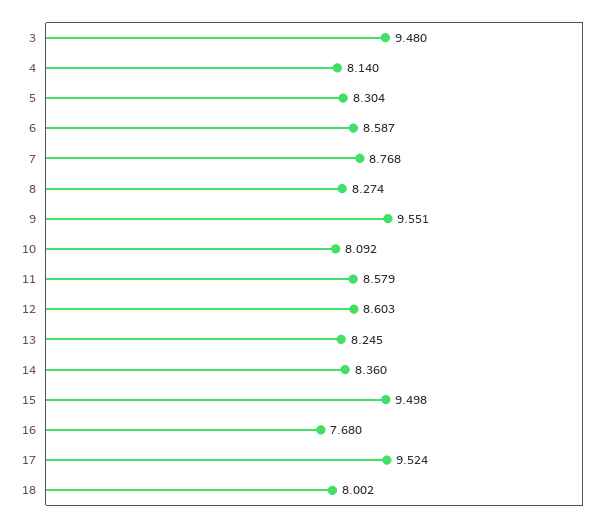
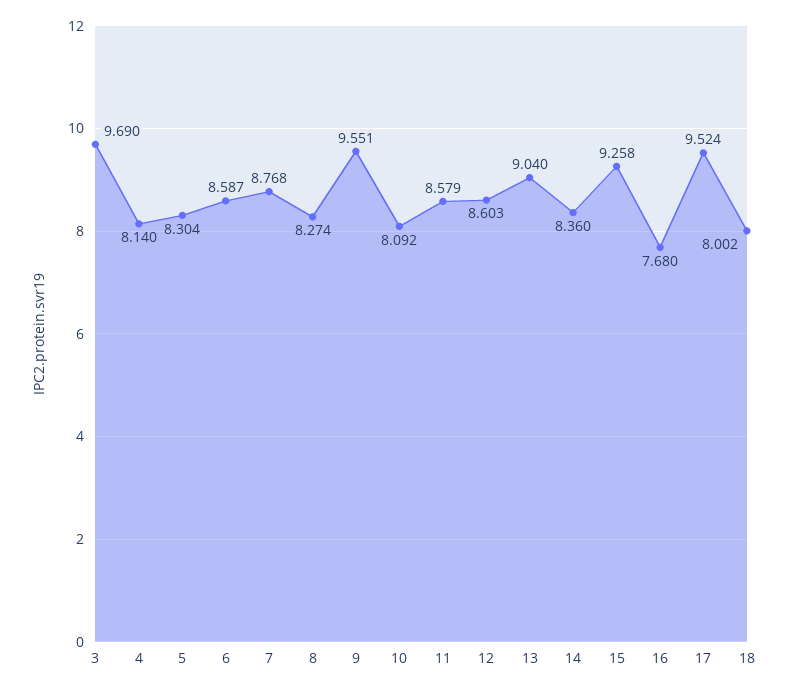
  {
-   "3": 9.48,
+   "3": 9.69,
    "4": 8.14,
    "5": 8.304,
    "6": 8.587,
    "7": 8.768,
    "8": 8.274,
    "9": 9.551,
    "10": 8.092,
    "11": 8.579,
    "12": 8.603,
-   "13": 8.245,
+   "13": 9.04,
    "14": 8.36,
-   "15": 9.498,
+   "15": 9.258,
    "16": 7.68,
    "17": 9.524,
    "18": 8.002
  }

